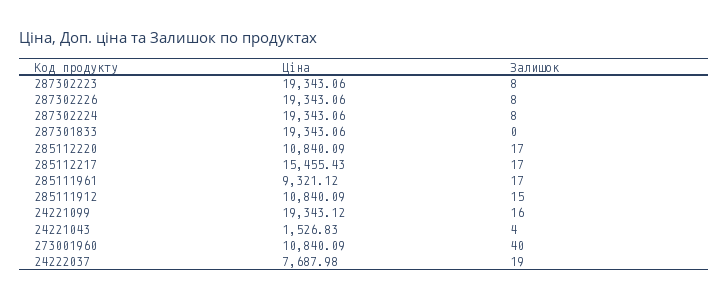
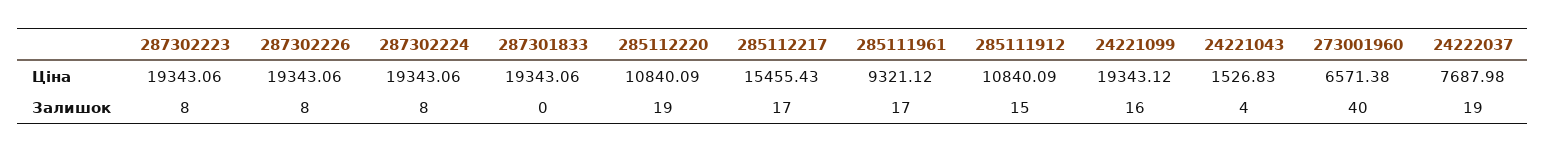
  {
    "Ціна": {
      "287302223": 19343.06,
      "287302226": 19343.06,
      "287302224": 19343.06,
      "287301833": 19343.06,
      "285112220": 10840.09,
      "285112217": 15455.43,
      "285111961": 9321.12,
      "285111912": 10840.09,
      "24221099": 19343.12,
      "24221043": 1526.83,
-     "273001960": 10840.09,
+     "273001960": 6571.38,
      "24222037": 7687.98
    },
    "Залишок": {
      "287302223": 8,
      "287302226": 8,
      "287302224": 8,
      "287301833": 0,
-     "285112220": 17,
+     "285112220": 19,
      "285112217": 17,
      "285111961": 17,
      "285111912": 15,
      "24221099": 16,
      "24221043": 4,
      "273001960": 40,
      "24222037": 19
    }
  }

